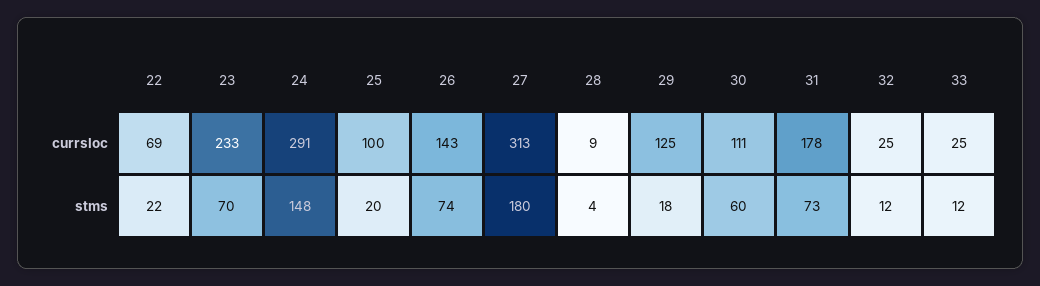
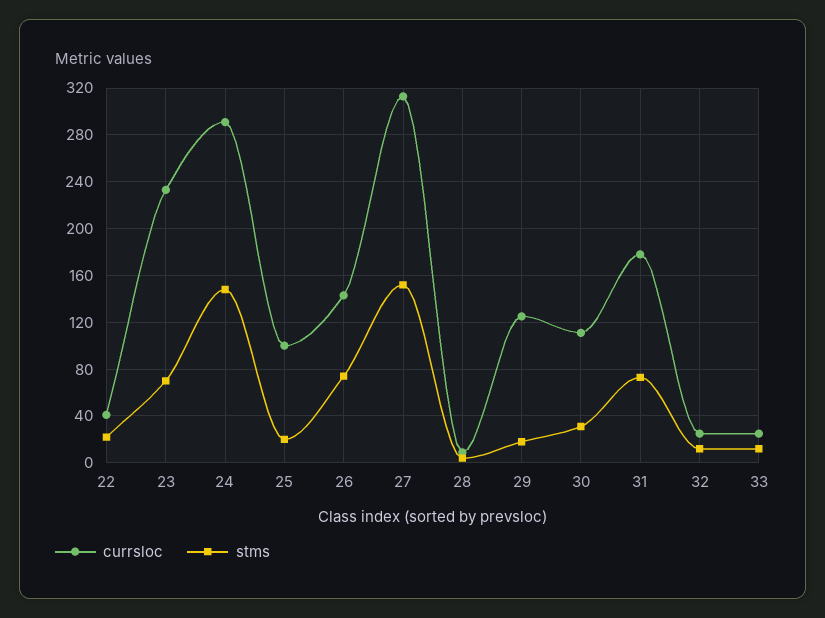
  {
    "currsloc": {
-     "22": 69,
+     "22": 40,
      "23": 233,
      "24": 291,
      "25": 100,
      "26": 143,
      "27": 313,
      "28": 9,
      "29": 125,
      "30": 111,
      "31": 178,
      "32": 25,
      "33": 25
    },
    "stms": {
      "22": 22,
      "23": 70,
      "24": 148,
      "25": 20,
      "26": 74,
-     "27": 180,
+     "27": 150,
      "28": 4,
      "29": 18,
-     "30": 60,
+     "30": 30,
      "31": 73,
      "32": 12,
      "33": 12
    }
  }

